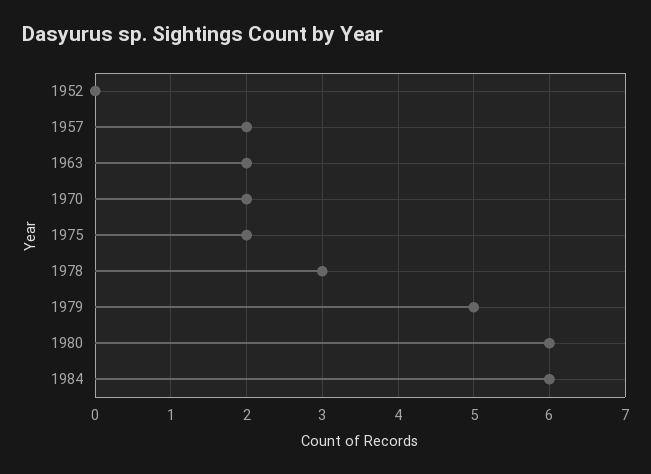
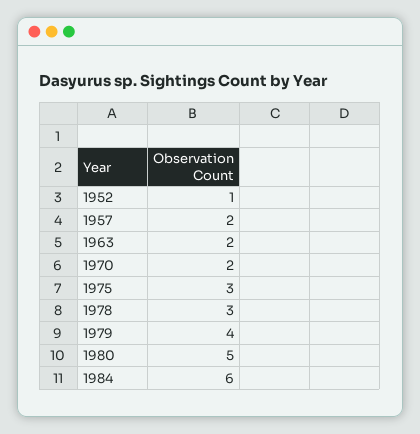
  {
-   "1952": 0,
+   "1952": 1,
    "1957": 2,
    "1963": 2,
    "1970": 2,
-   "1975": 2,
+   "1975": 3,
    "1978": 3,
-   "1979": 5,
+   "1979": 4,
-   "1980": 6,
+   "1980": 5,
    "1984": 6
  }

